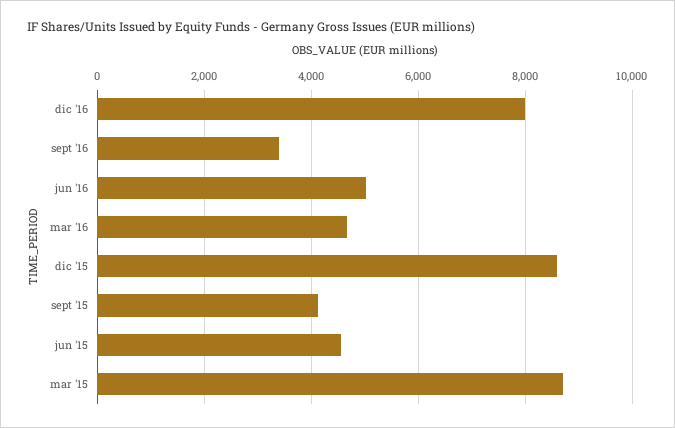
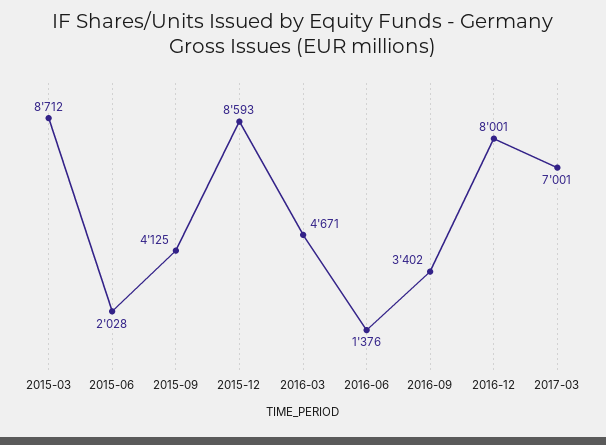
  {
    "dic '16": 8001,
    "sept '16": 3402,
-   "jun '16": 5000,
+   "jun '16": 1376,
    "mar '16": 4671,
    "dic '15": 8593,
    "sept '15": 4125,
-   "jun '15": 4600,
+   "jun '15": 2028,
-   "mar '15": 8712
+   "mar '15": 8712,
+   "2017-03": 7001
  }

